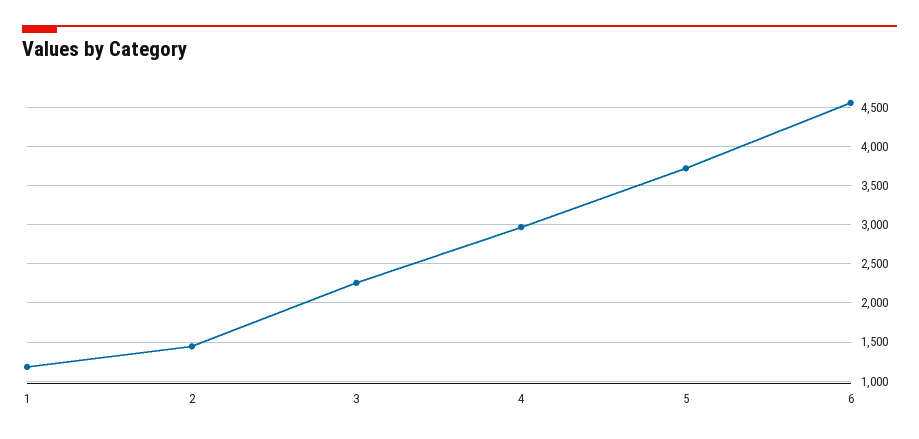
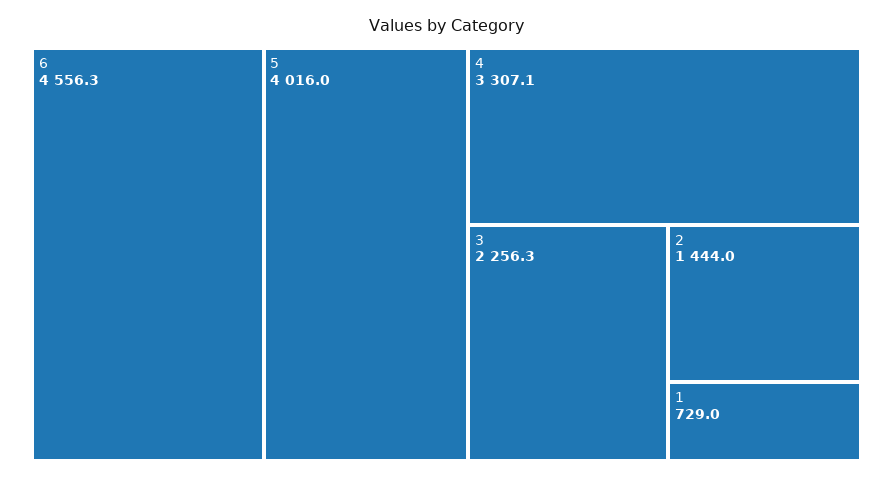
  {
-   "1": 1200,
+   "1": 729,
    "2": 1444,
    "3": 2256.3,
-   "4": 3000,
+   "4": 3307.1,
-   "5": 3700,
+   "5": 4016,
    "6": 4556.3
  }

